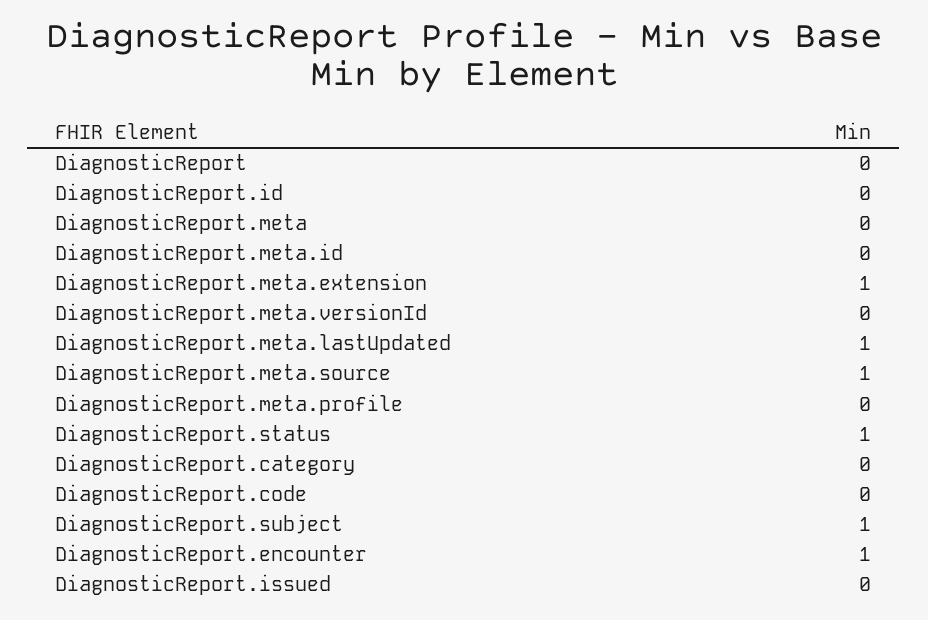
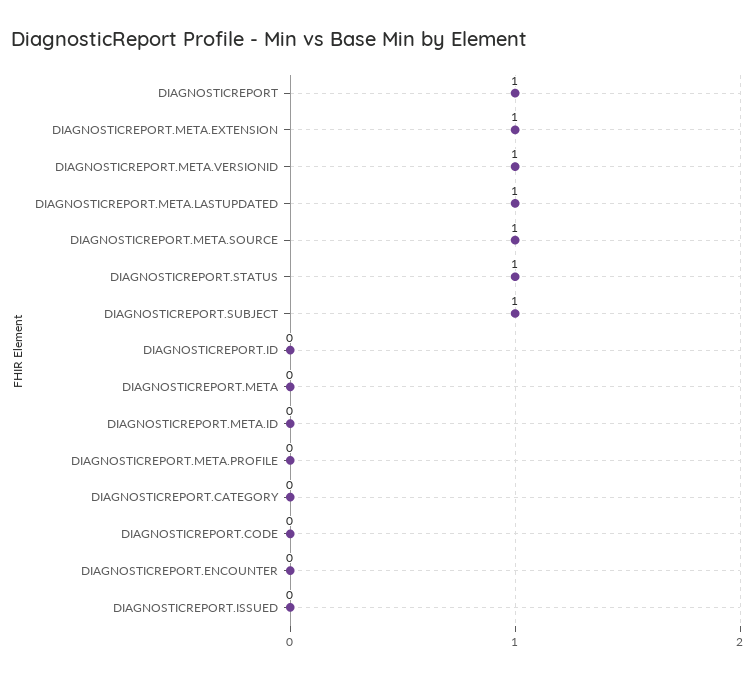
  {
-   "DiagnosticReport": 0,
+   "DiagnosticReport": 1,
    "DiagnosticReport.id": 0,
    "DiagnosticReport.meta": 0,
    "DiagnosticReport.meta.id": 0,
    "DiagnosticReport.meta.extension": 1,
-   "DiagnosticReport.meta.versionId": 0,
+   "DiagnosticReport.meta.versionId": 1,
    "DiagnosticReport.meta.lastUpdated": 1,
    "DiagnosticReport.meta.source": 1,
    "DiagnosticReport.meta.profile": 0,
    "DiagnosticReport.status": 1,
    "DiagnosticReport.category": 0,
    "DiagnosticReport.code": 0,
    "DiagnosticReport.subject": 1,
-   "DiagnosticReport.encounter": 1,
+   "DiagnosticReport.encounter": 0,
    "DiagnosticReport.issued": 0
  }

